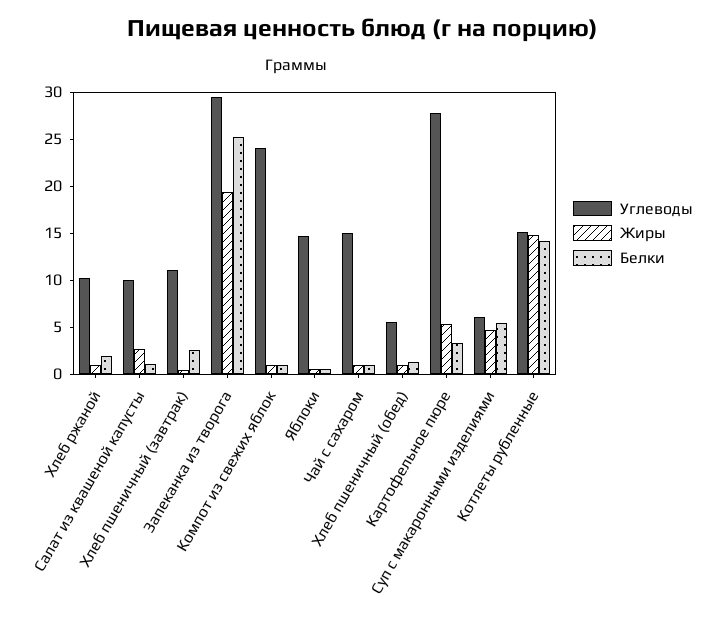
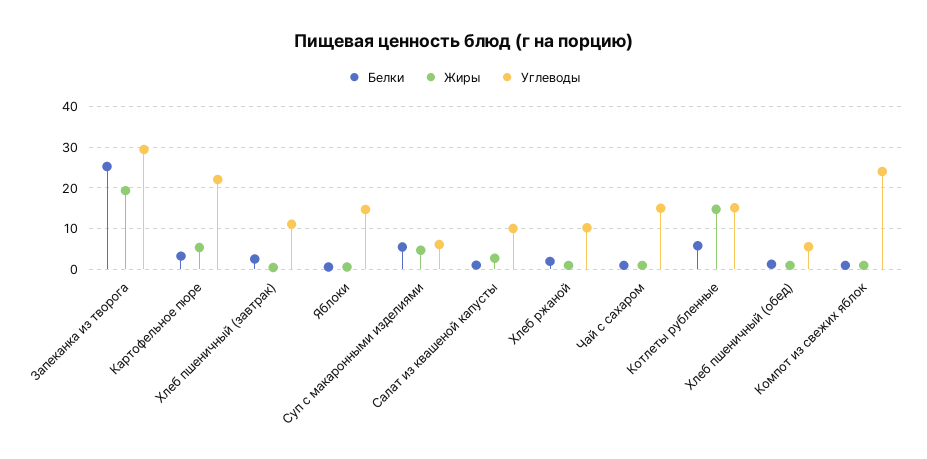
  {
    "Углеводы": {
      "Хлеб ржаной": 10,
      "Салат из квашеной капусты": 10,
      "Хлеб пшеничный (завтрак)": 11,
      "Запеканка из творога": 29,
      "Компот из свежих яблок": 24,
      "Яблоки": 15,
      "Чай с сахаром": 15,
      "Хлеб пшеничный (обед)": 6,
-     "Картофельное пюре": 28,
+     "Картофельное пюре": 22,
      "Суп с макаронными изделиями": 6,
      "Котлеты рубленные": 15
    },
    "Жиры": {
      "Хлеб ржаной": 1,
      "Салат из квашеной капусты": 3,
      "Хлеб пшеничный (завтрак)": 0,
      "Запеканка из творога": 19,
      "Компот из свежих яблок": 1,
      "Яблоки": 1,
      "Чай с сахаром": 1,
      "Хлеб пшеничный (обед)": 1,
      "Картофельное пюре": 5,
      "Суп с макаронными изделиями": 5,
      "Котлеты рубленные": 15
    },
    "Белки": {
      "Хлеб ржаной": 2,
      "Салат из квашеной капусты": 1,
      "Хлеб пшеничный (завтрак)": 3,
      "Запеканка из творога": 25,
      "Компот из свежих яблок": 1,
      "Яблоки": 1,
      "Чай с сахаром": 1,
      "Хлеб пшеничный (обед)": 1,
      "Картофельное пюре": 3,
      "Суп с макаронными изделиями": 6,
-     "Котлеты рубленные": 14
+     "Котлеты рубленные": 6
    }
  }

